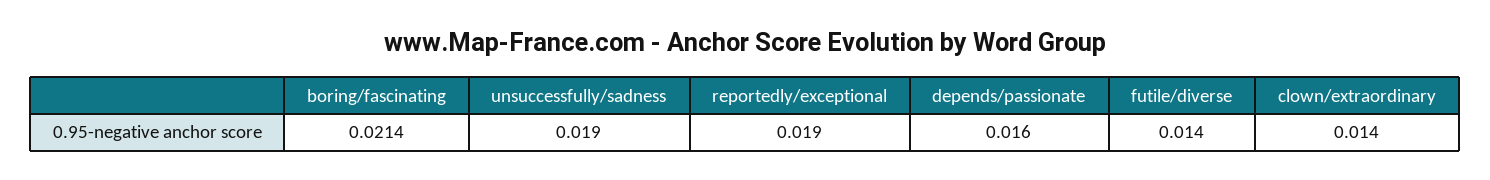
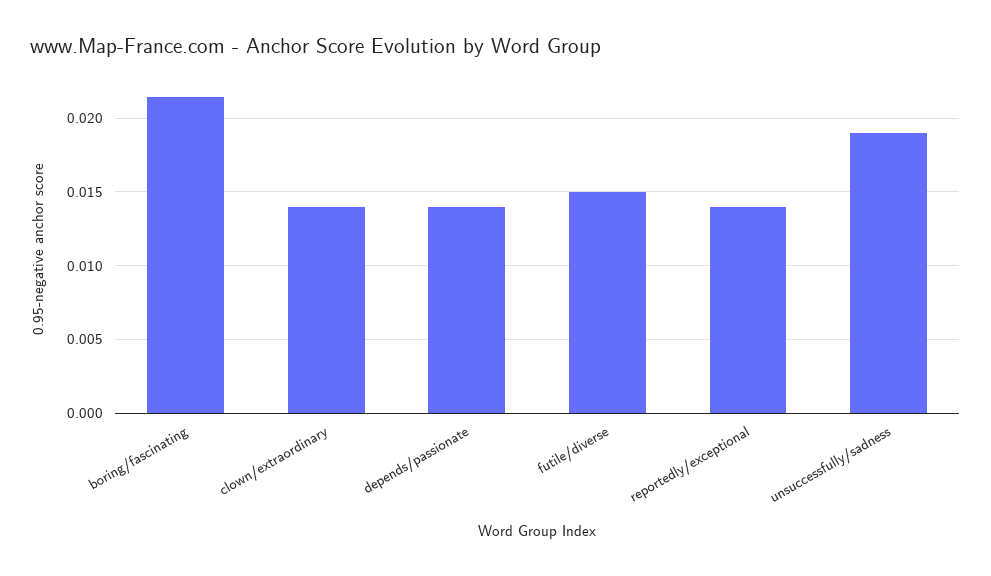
  {
    "boring/fascinating": 0.0214,
    "unsuccessfully/sadness": 0.019,
-   "reportedly/exceptional": 0.019,
+   "reportedly/exceptional": 0.014,
-   "depends/passionate": 0.016,
+   "depends/passionate": 0.014,
-   "futile/diverse": 0.014,
+   "futile/diverse": 0.015,
    "clown/extraordinary": 0.014
  }

